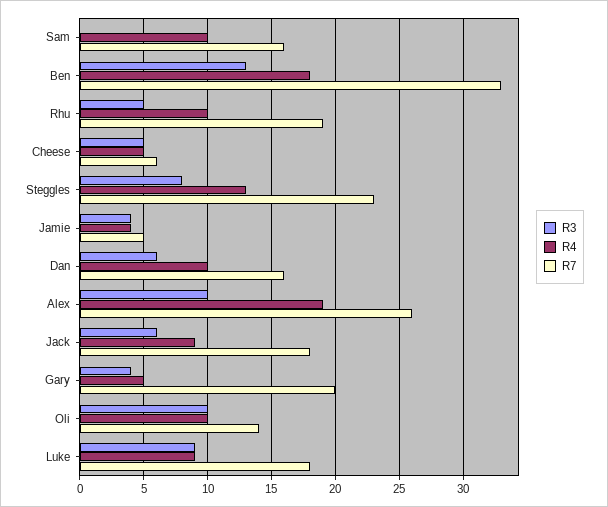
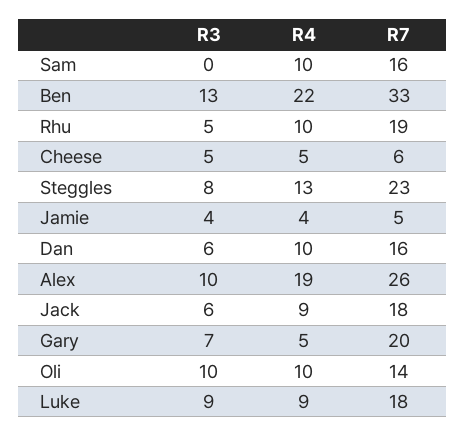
  {
    "R3": {
      "Sam": 0,
      "Ben": 13,
      "Rhu": 5,
      "Cheese": 5,
      "Steggles": 8,
      "Jamie": 4,
      "Dan": 6,
      "Alex": 10,
      "Jack": 6,
-     "Gary": 4,
+     "Gary": 7,
      "Oli": 10,
      "Luke": 9
    },
    "R4": {
      "Sam": 10,
-     "Ben": 18,
+     "Ben": 22,
      "Rhu": 10,
      "Cheese": 5,
      "Steggles": 13,
      "Jamie": 4,
      "Dan": 10,
      "Alex": 19,
      "Jack": 9,
      "Gary": 5,
      "Oli": 10,
      "Luke": 9
    },
    "R7": {
      "Sam": 16,
      "Ben": 33,
      "Rhu": 19,
      "Cheese": 6,
      "Steggles": 23,
      "Jamie": 5,
      "Dan": 16,
      "Alex": 26,
      "Jack": 18,
      "Gary": 20,
      "Oli": 14,
      "Luke": 18
    }
  }

